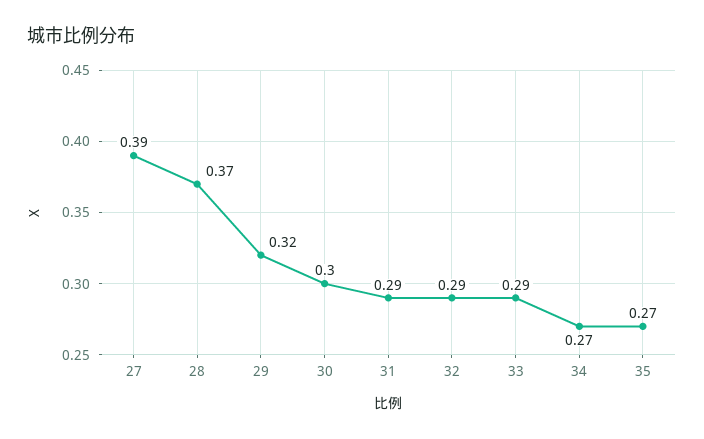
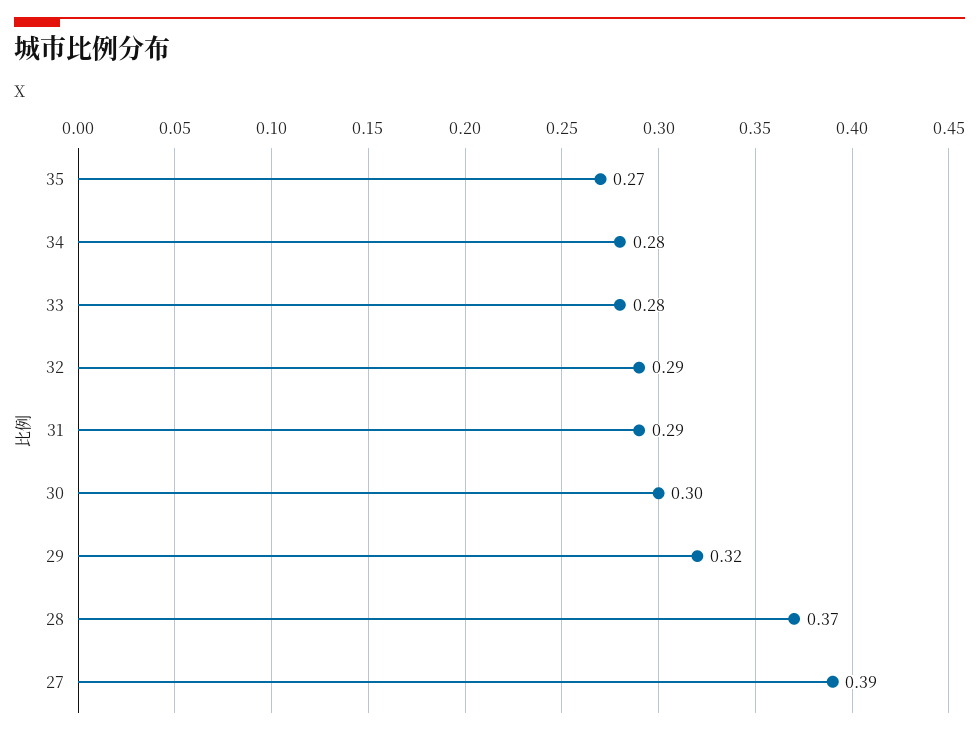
  {
    "27": 0.39,
    "28": 0.37,
    "29": 0.32,
    "30": 0.3,
    "31": 0.29,
    "32": 0.29,
-   "33": 0.29,
+   "33": 0.28,
-   "34": 0.27,
+   "34": 0.28,
    "35": 0.27
  }

